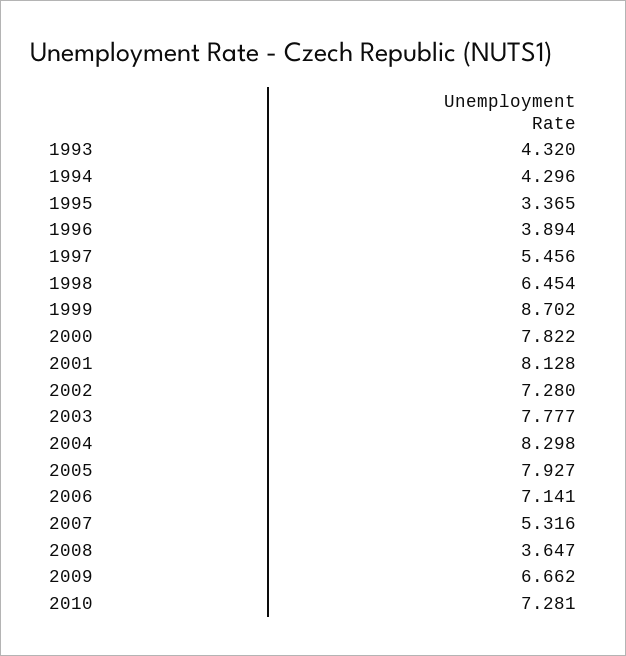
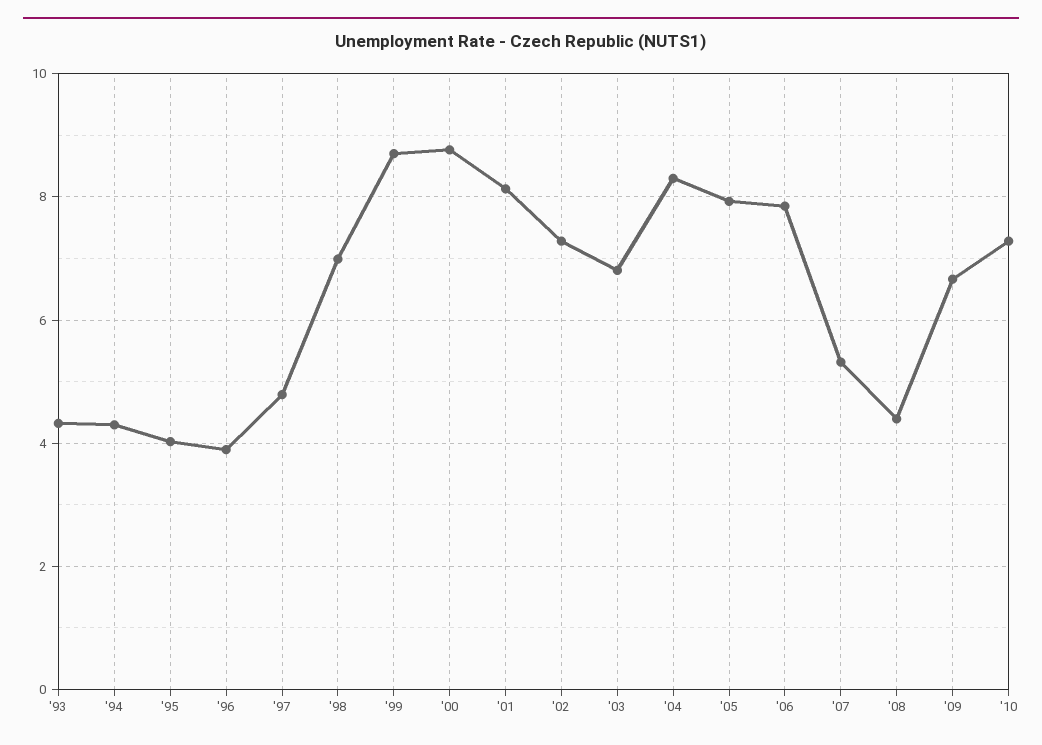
  {
    "1993": 4.32,
    "1994": 4.296,
-   "1995": 3.365,
+   "1995": 4,
    "1996": 3.894,
-   "1997": 5.456,
+   "1997": 4.8,
-   "1998": 6.454,
+   "1998": 7,
    "1999": 8.702,
-   "2000": 7.822,
+   "2000": 8.8,
    "2001": 8.128,
    "2002": 7.28,
-   "2003": 7.777,
+   "2003": 6.8,
    "2004": 8.298,
    "2005": 7.927,
-   "2006": 7.141,
+   "2006": 7.8,
    "2007": 5.316,
-   "2008": 3.647,
+   "2008": 4.4,
    "2009": 6.662,
    "2010": 7.281
  }

